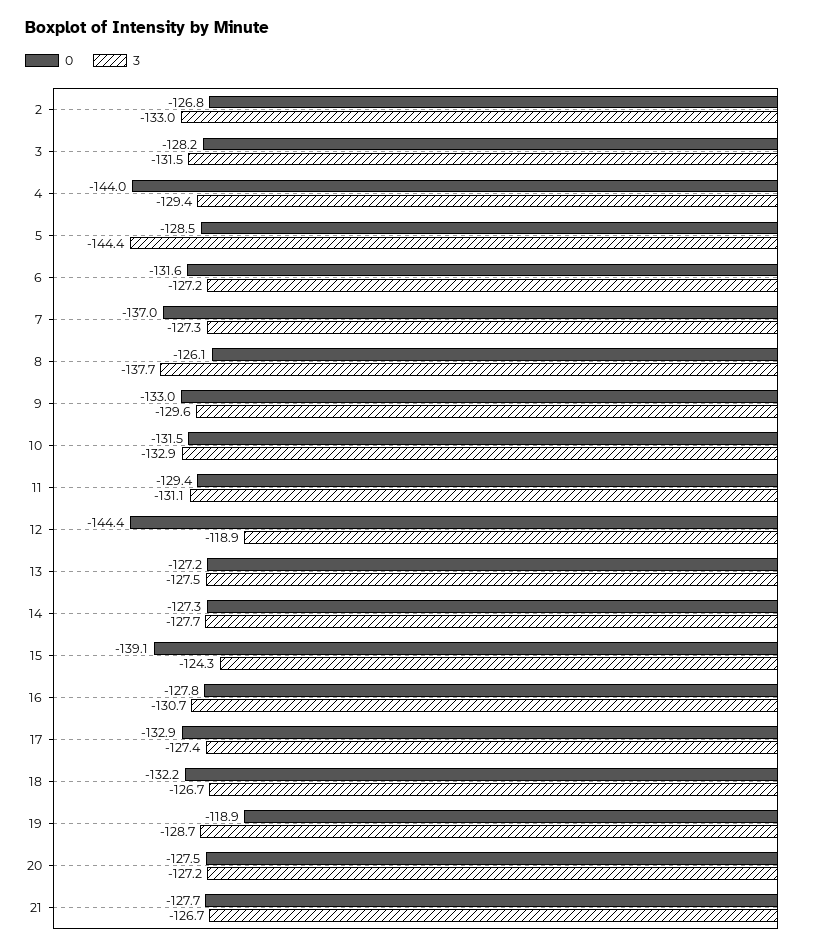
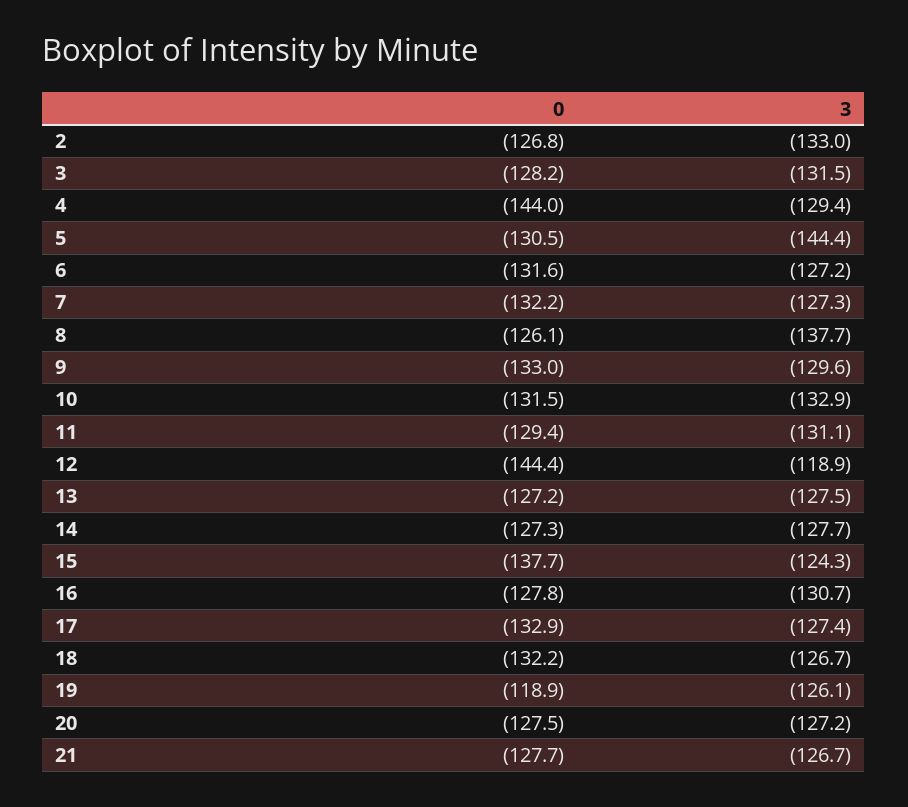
  {
    "0": {
      "2": -126.8,
      "3": -128.2,
      "4": -144,
-     "5": -128.5,
+     "5": -130.5,
      "6": -131.6,
-     "7": -137,
+     "7": -132.2,
      "8": -126.1,
      "9": -133,
      "10": -131.5,
      "11": -129.4,
      "12": -144.4,
      "13": -127.2,
      "14": -127.3,
-     "15": -139.1,
+     "15": -137.7,
      "16": -127.8,
      "17": -132.9,
      "18": -132.2,
      "19": -118.9,
      "20": -127.5,
      "21": -127.7
    },
    "3": {
      "2": -133,
      "3": -131.5,
      "4": -129.4,
      "5": -144.4,
      "6": -127.2,
      "7": -127.3,
      "8": -137.7,
      "9": -129.6,
      "10": -132.9,
      "11": -131.1,
      "12": -118.9,
      "13": -127.5,
      "14": -127.7,
      "15": -124.3,
      "16": -130.7,
      "17": -127.4,
      "18": -126.7,
-     "19": -128.7,
+     "19": -126.1,
      "20": -127.2,
      "21": -126.7
    }
  }

